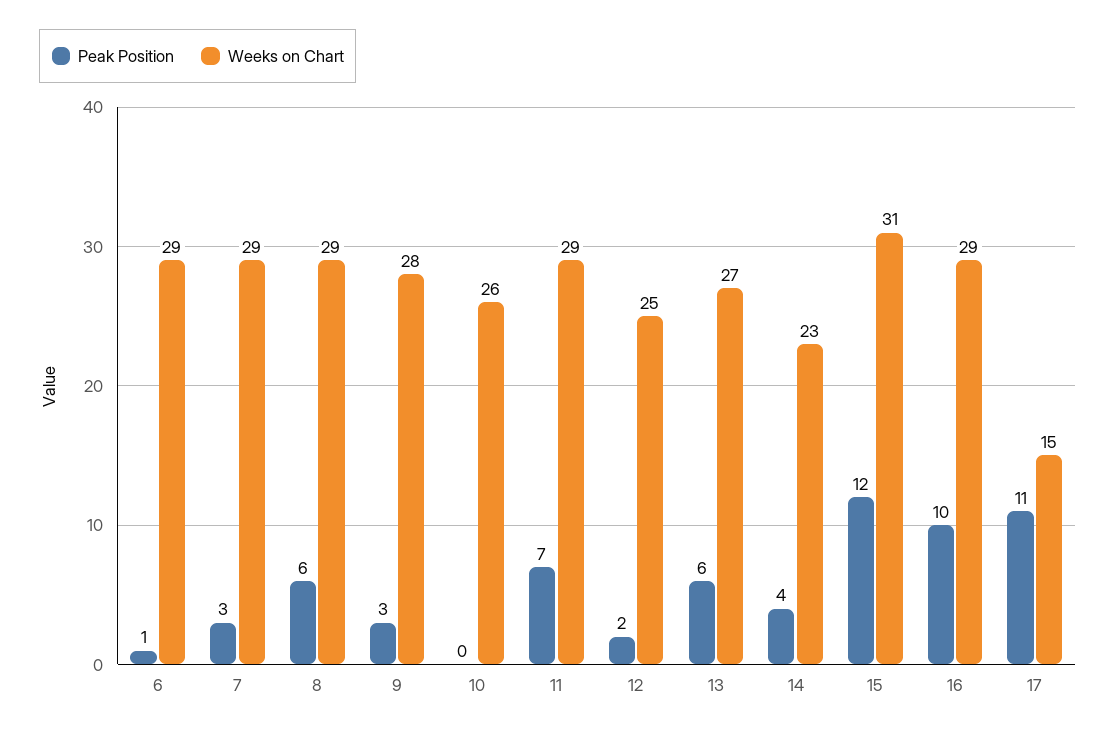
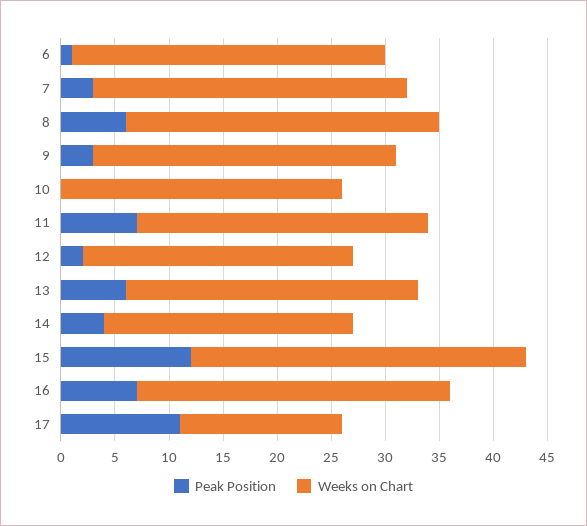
  {
    "Peak Position": {
      "6": 1,
      "7": 3,
      "8": 6,
      "9": 3,
      "10": 0,
      "11": 7,
      "12": 2,
      "13": 6,
      "14": 4,
      "15": 12,
-     "16": 10,
+     "16": 7,
      "17": 11
    },
    "Weeks on Chart": {
      "6": 29,
      "7": 29,
      "8": 29,
      "9": 28,
      "10": 26,
-     "11": 29,
+     "11": 27,
      "12": 25,
      "13": 27,
      "14": 23,
      "15": 31,
      "16": 29,
      "17": 15
    }
  }

